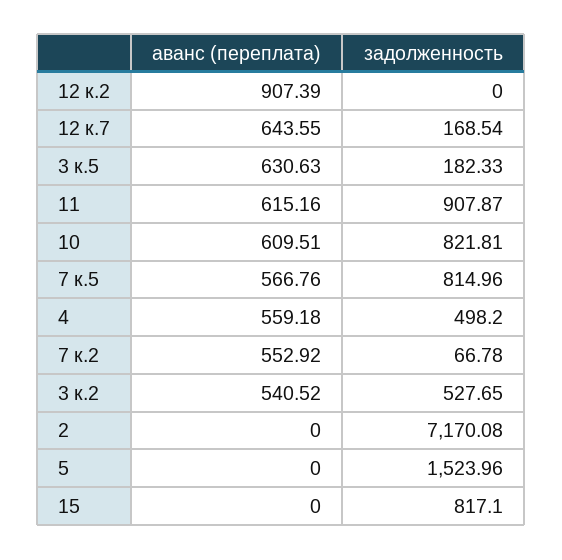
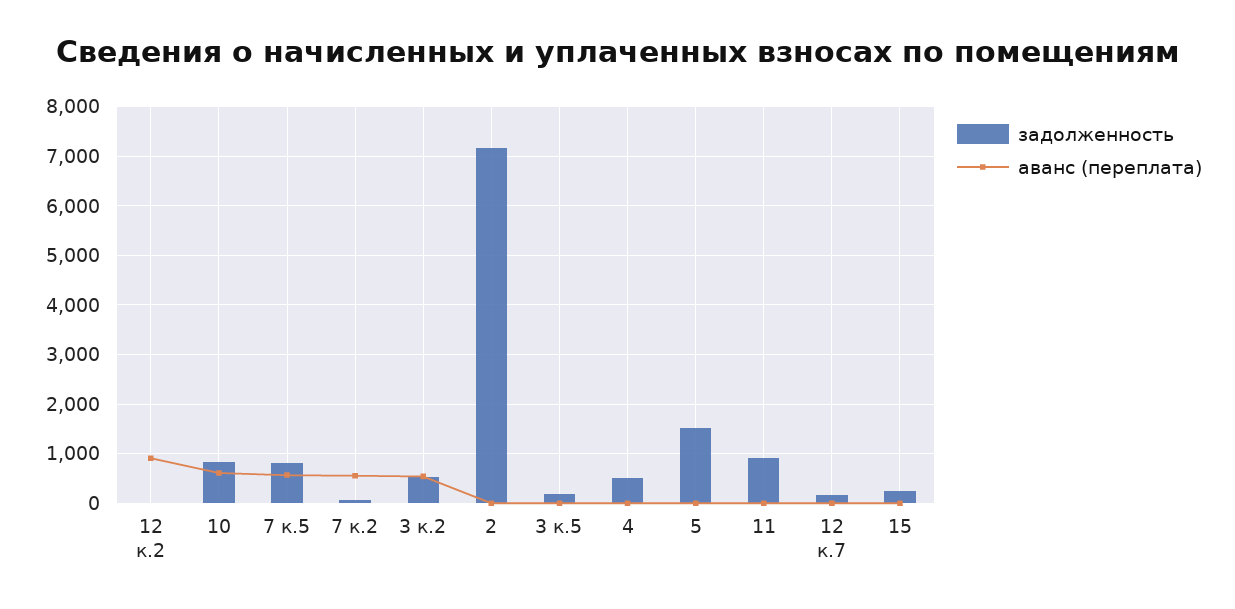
  {
    "аванс (переплата)": {
      "12 к.2": 907.39,
-     "12 к.7": 643.55,
+     "12 к.7": 0,
-     "3 к.5": 630.63,
+     "3 к.5": 0,
-     "11": 615.16,
+     "11": 0,
      "10": 609.51,
      "7 к.5": 566.76,
-     "4": 559.18,
+     "4": 0,
      "7 к.2": 552.92,
      "3 к.2": 540.52,
      "2": 0,
      "5": 0,
      "15": 0
    },
    "задолженность": {
      "12 к.2": 0,
      "12 к.7": 168.54,
      "3 к.5": 182.33,
      "11": 907.87,
      "10": 821.81,
      "7 к.5": 814.96,
      "4": 498.2,
      "7 к.2": 66.78,
      "3 к.2": 527.65,
      "2": 7170.08,
      "5": 1523.96,
-     "15": 817.1
+     "15": 200
    }
  }

